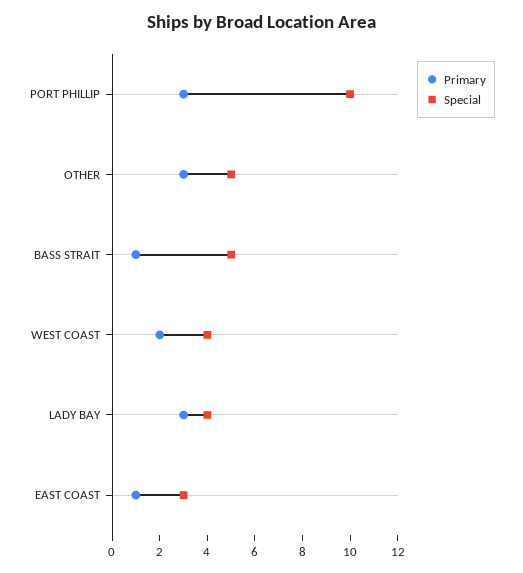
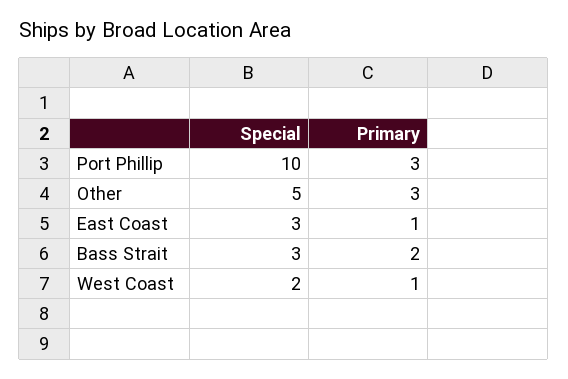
  {
    "Primary": {
      "PORT PHILLIP": 3,
      "OTHER": 3,
-     "BASS STRAIT": 1,
+     "BASS STRAIT": 2,
-     "WEST COAST": 2,
+     "WEST COAST": 1,
-     "LADY BAY": 3,
      "EAST COAST": 1
    },
    "Special": {
      "PORT PHILLIP": 10,
      "OTHER": 5,
-     "BASS STRAIT": 5,
+     "BASS STRAIT": 3,
-     "WEST COAST": 4,
+     "WEST COAST": 2,
-     "LADY BAY": 4,
      "EAST COAST": 3
    }
  }

